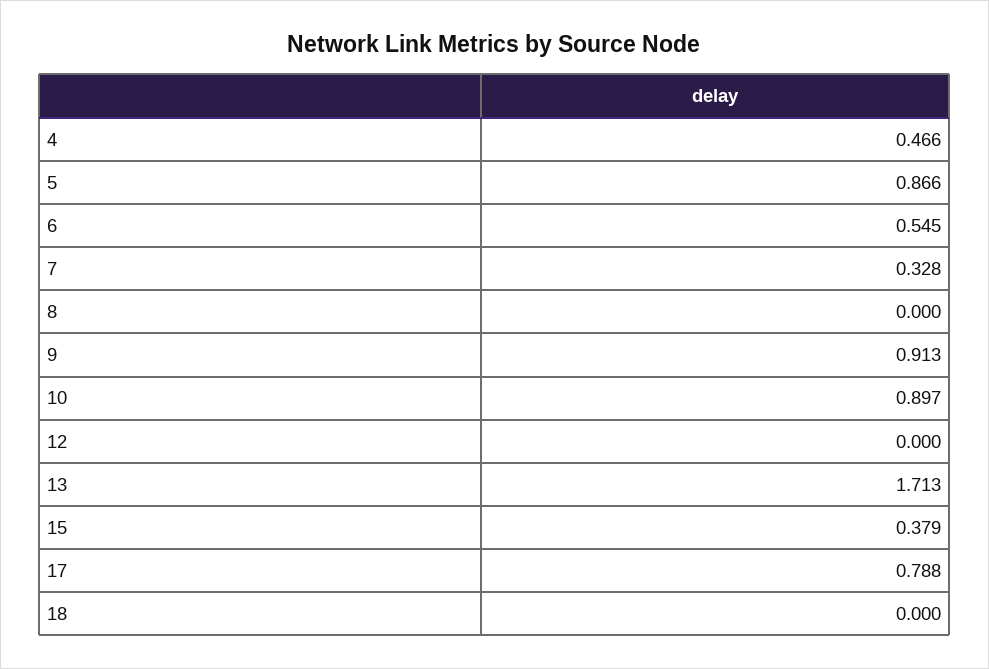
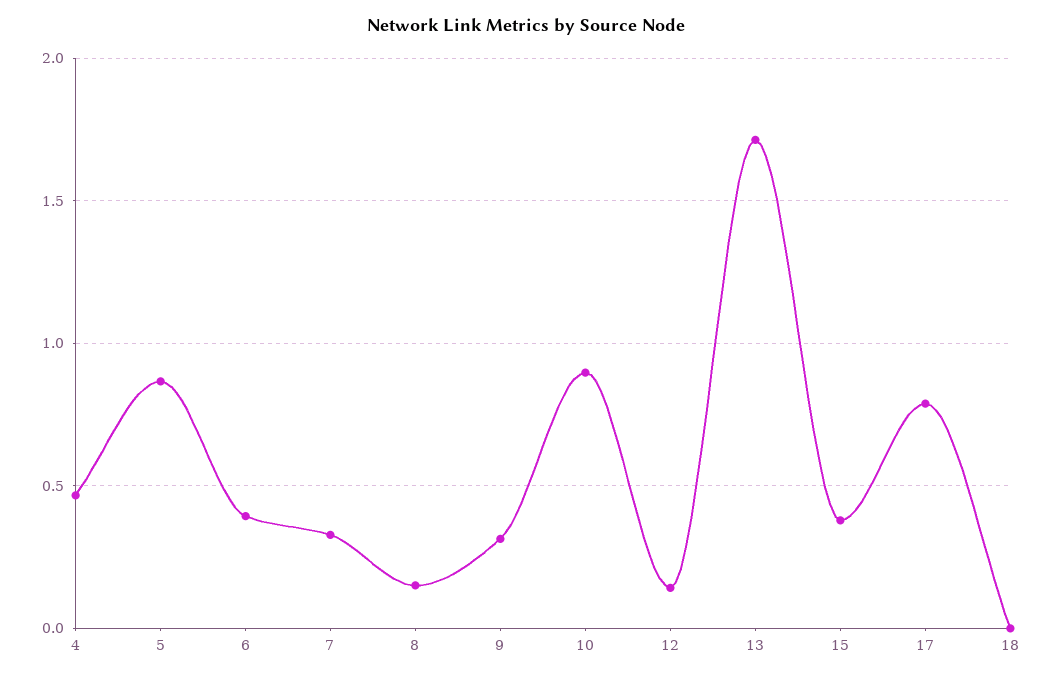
  {
    "4": 0.466,
    "5": 0.866,
-   "6": 0.545,
+   "6": 0.4,
    "7": 0.328,
-   "8": 0,
+   "8": 0.15,
-   "9": 0.913,
+   "9": 0.3,
    "10": 0.897,
-   "12": 0,
+   "12": 0.15,
    "13": 1.713,
    "15": 0.379,
    "17": 0.788,
    "18": 0
  }

